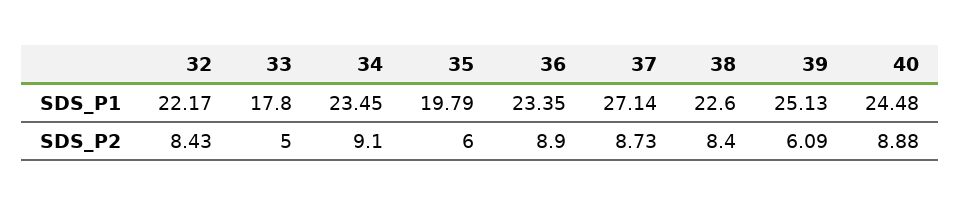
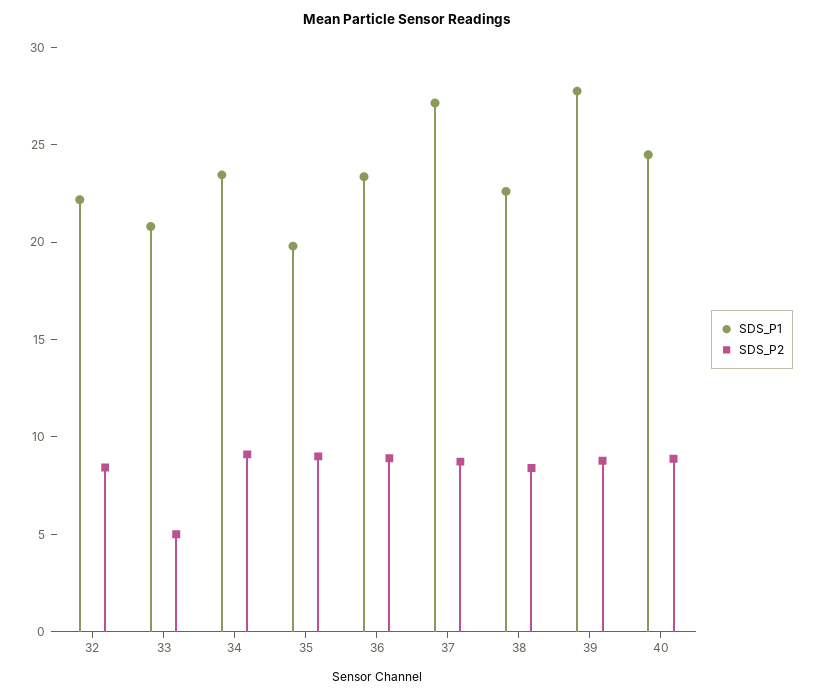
  {
    "SDS_P1": {
      "32": 22.17,
-     "33": 17.8,
+     "33": 21,
      "34": 23.45,
      "35": 19.79,
      "36": 23.35,
      "37": 27.14,
      "38": 22.6,
-     "39": 25.13,
+     "39": 28,
      "40": 24.48
    },
    "SDS_P2": {
      "32": 8.43,
      "33": 5,
      "34": 9.1,
-     "35": 6,
+     "35": 9,
      "36": 8.9,
      "37": 8.73,
      "38": 8.4,
-     "39": 6.09,
+     "39": 9,
      "40": 8.88
    }
  }

